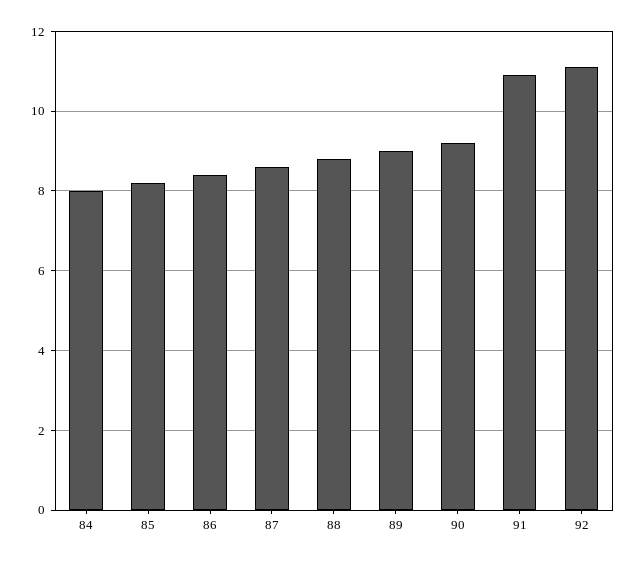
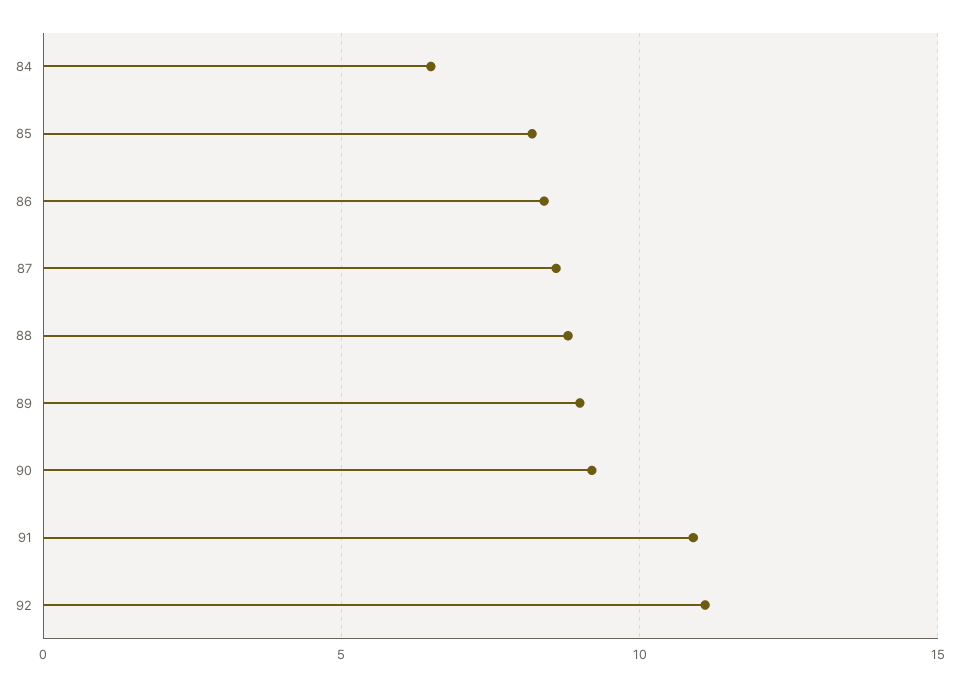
  {
-   "84": 8,
+   "84": 6.5,
    "85": 8,
    "86": 8.5,
    "87": 8.5,
    "88": 9,
    "89": 9,
    "90": 9,
    "91": 11,
    "92": 11
  }

